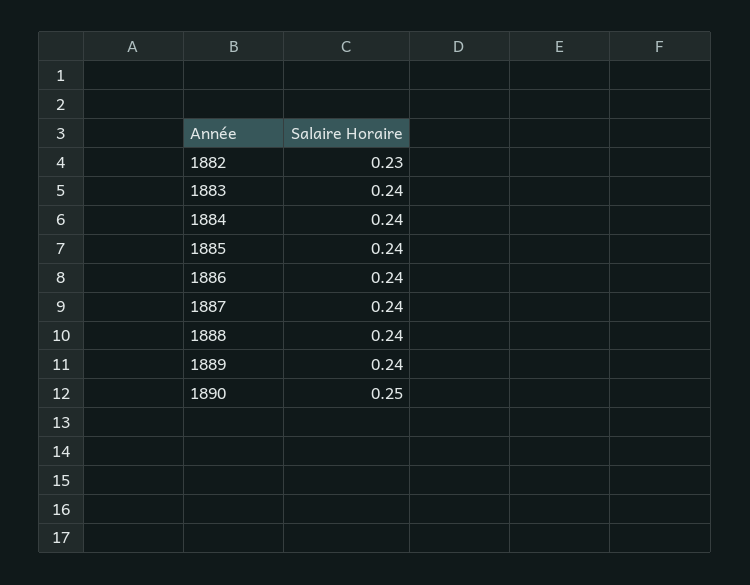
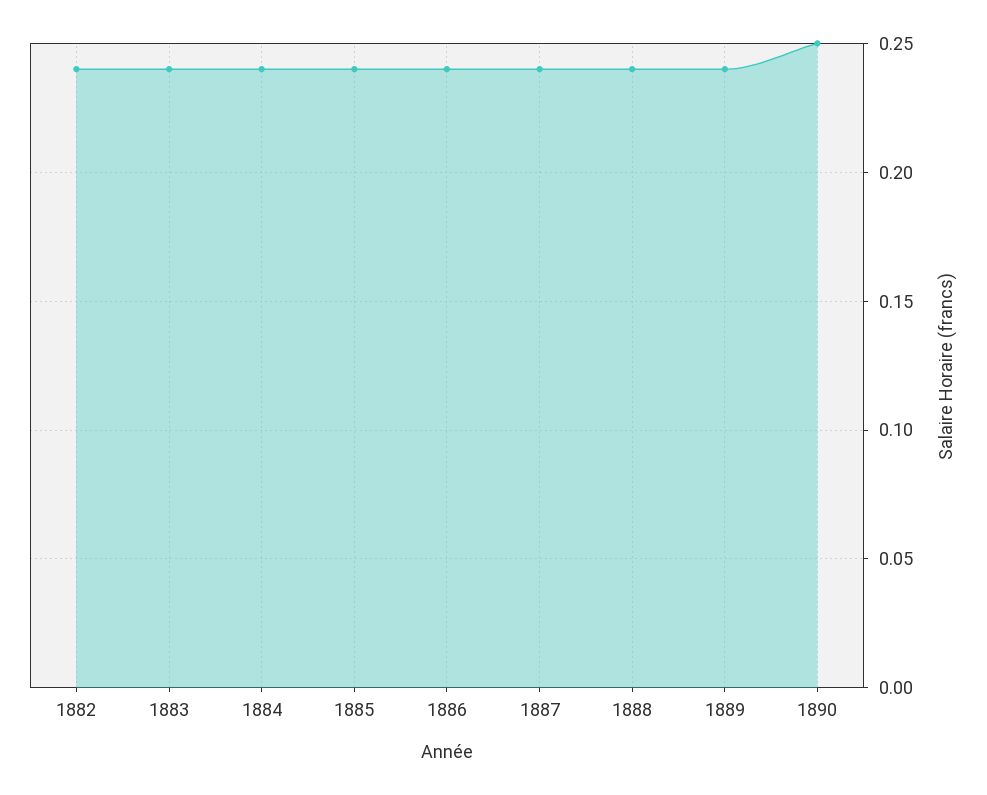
  {
-   "1882": 0.23,
+   "1882": 0.24,
    "1883": 0.24,
    "1884": 0.24,
    "1885": 0.24,
    "1886": 0.24,
    "1887": 0.24,
    "1888": 0.24,
    "1889": 0.24,
    "1890": 0.25
  }

